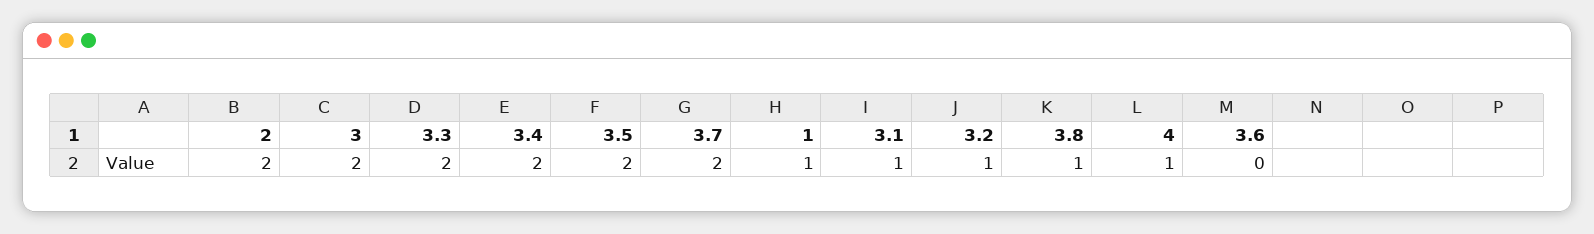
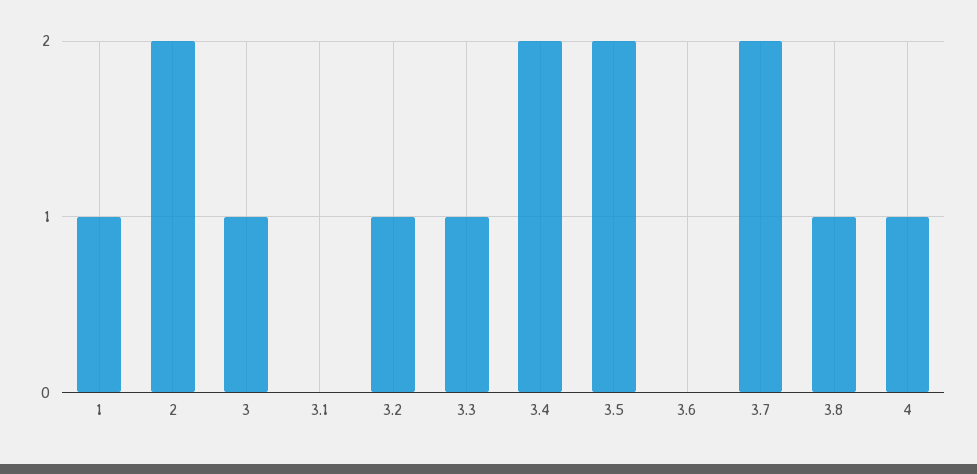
  {
    "2": 2,
-   "3": 2,
+   "3": 1,
-   "3.3": 2,
+   "3.3": 1,
    "3.4": 2,
    "3.5": 2,
    "3.7": 2,
    "1": 1,
-   "3.1": 1,
+   "3.1": 0,
    "3.2": 1,
    "3.8": 1,
    "4": 1,
    "3.6": 0
  }

